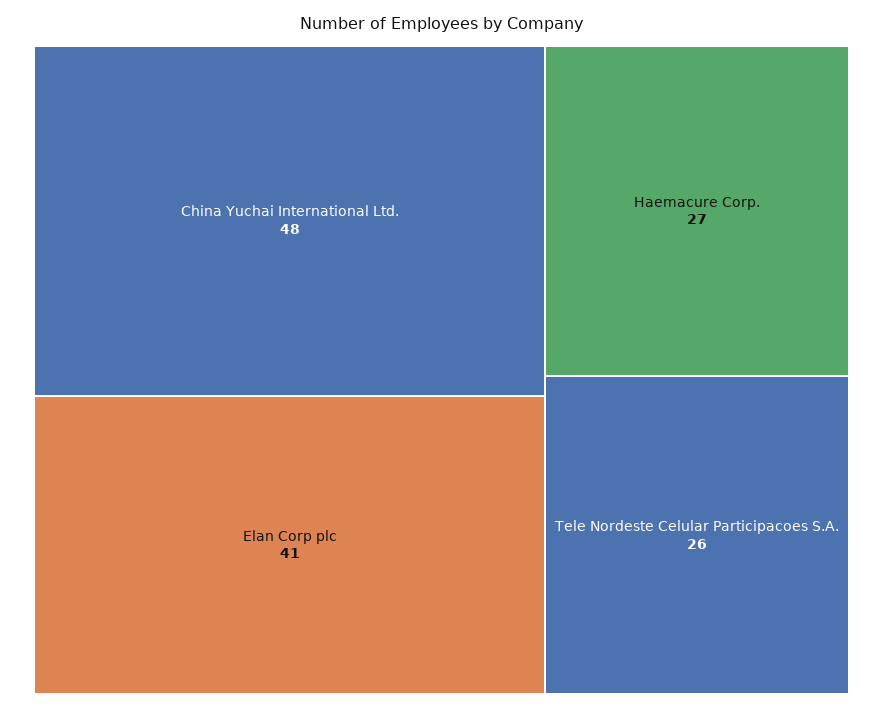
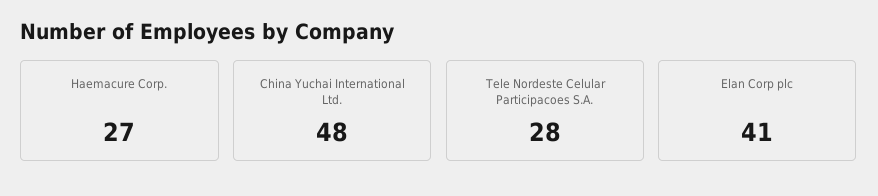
  {
    "China Yuchai International Ltd.": 48,
    "Elan Corp plc": 41,
    "Haemacure Corp.": 27,
-   "Tele Nordeste Celular Participacoes S.A.": 26
+   "Tele Nordeste Celular Participacoes S.A.": 28
  }

